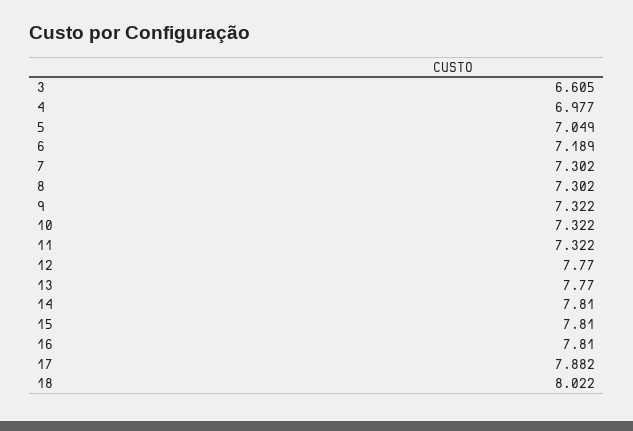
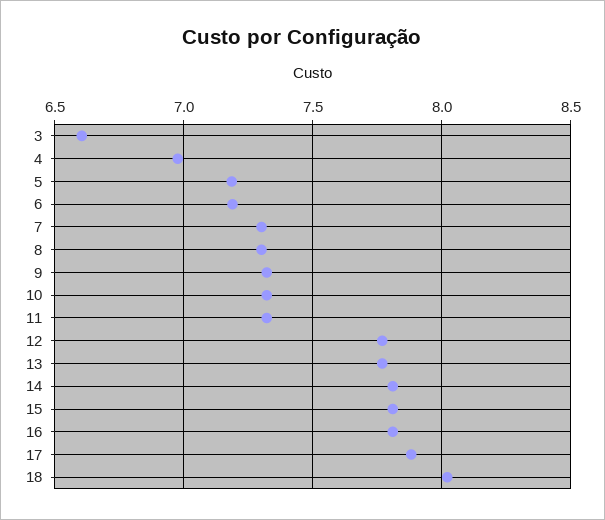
  {
    "3": 6.605,
    "4": 6.977,
-   "5": 7.049,
+   "5": 7.2,
    "6": 7.189,
    "7": 7.302,
    "8": 7.302,
    "9": 7.322,
    "10": 7.322,
    "11": 7.322,
    "12": 7.77,
    "13": 7.77,
    "14": 7.81,
    "15": 7.81,
    "16": 7.81,
    "17": 7.882,
    "18": 8.022
  }

